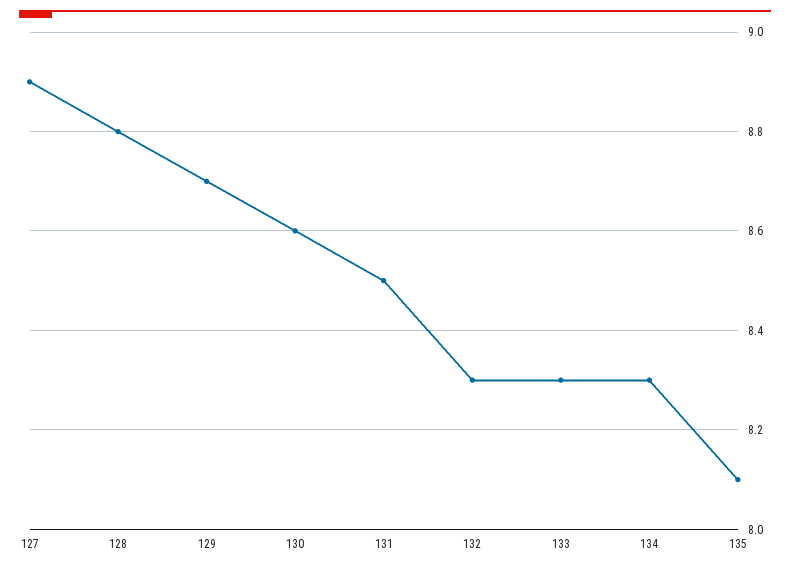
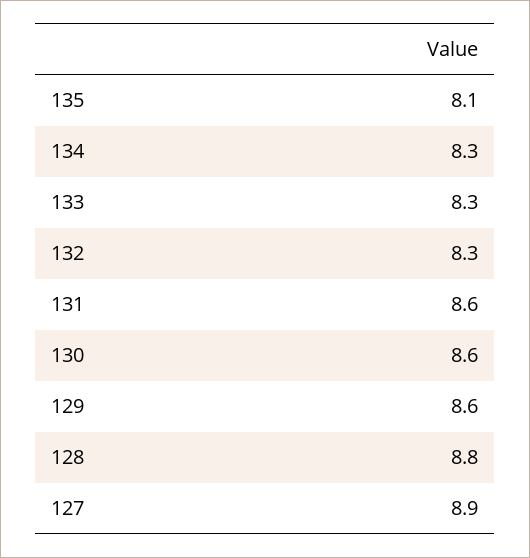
  {
    "127": 8.9,
    "128": 8.8,
-   "129": 8.7,
+   "129": 8.6,
    "130": 8.6,
-   "131": 8.5,
+   "131": 8.6,
    "132": 8.3,
    "133": 8.3,
    "134": 8.3,
    "135": 8.1
  }

